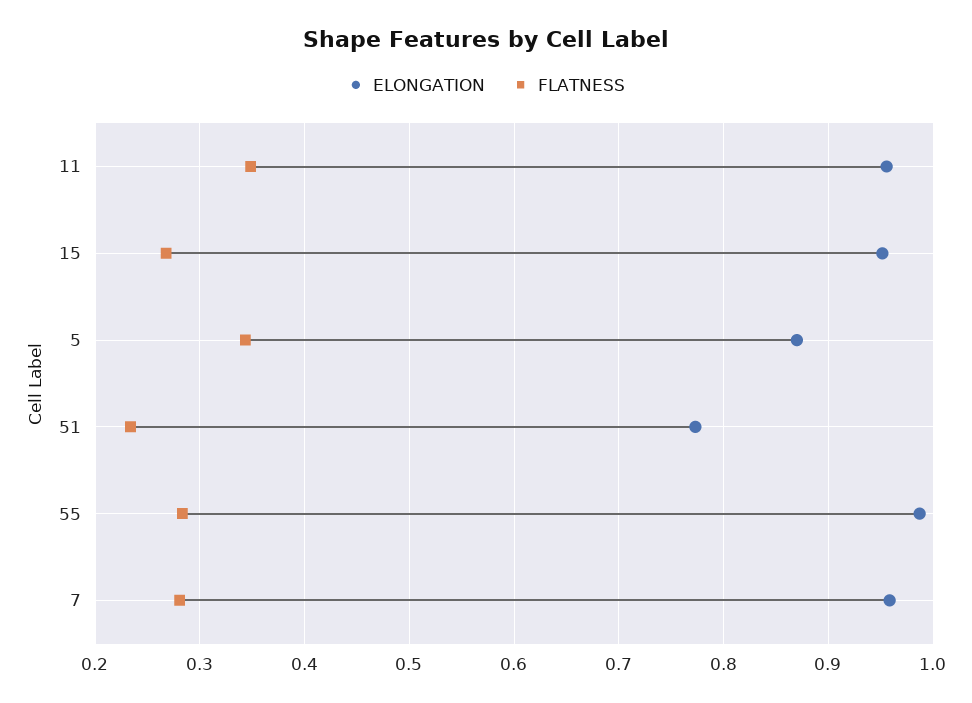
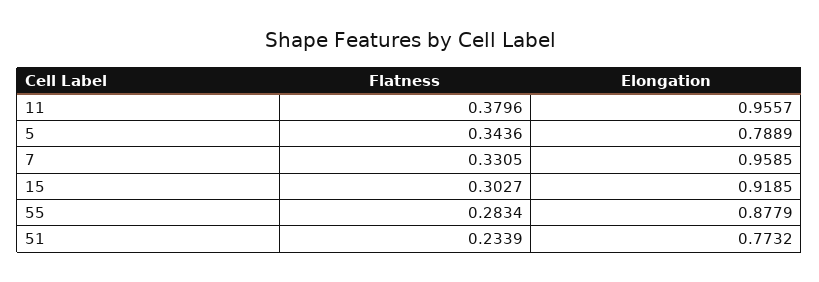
  {
    "ELONGATION": {
      "11": 0.9557,
-     "15": 0.95,
+     "15": 0.9185,
-     "5": 0.87,
+     "5": 0.7889,
      "51": 0.7732,
-     "55": 0.99,
+     "55": 0.8779,
      "7": 0.9585
    },
    "FLATNESS": {
-     "11": 0.35,
+     "11": 0.3796,
-     "15": 0.27,
+     "15": 0.3027,
      "5": 0.3436,
      "51": 0.2339,
      "55": 0.2834,
-     "7": 0.28
+     "7": 0.3305
    }
  }

